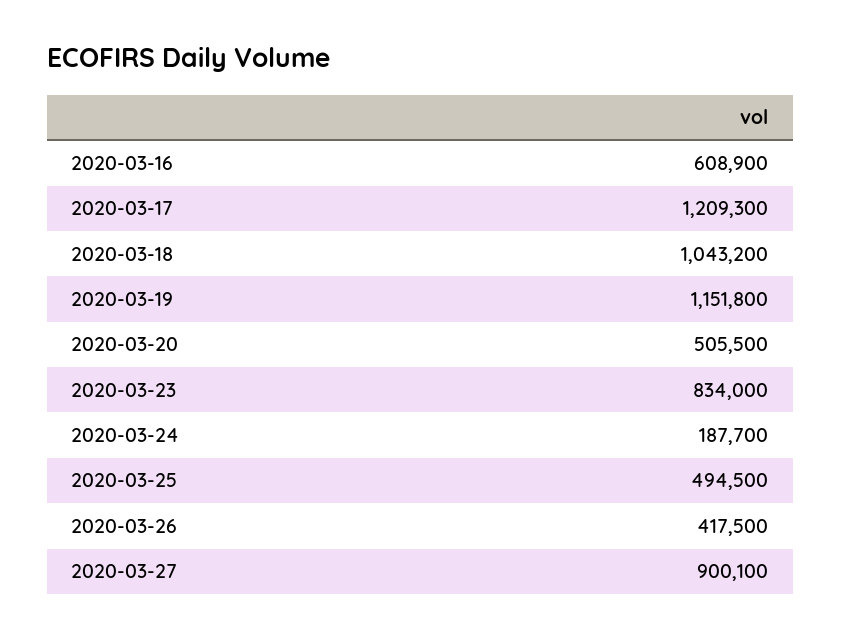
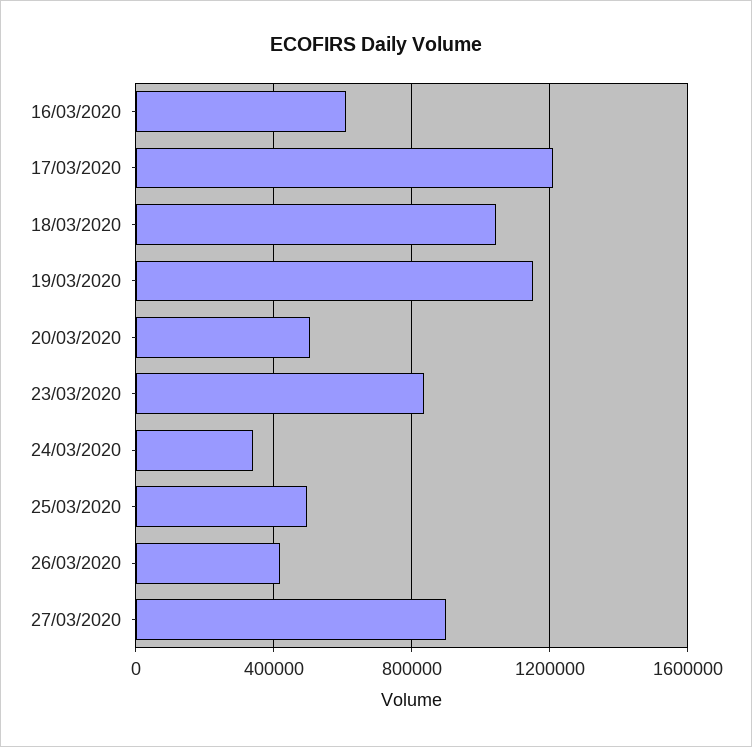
  {
    "2020-03-16": 608900,
    "2020-03-17": 1209300,
    "2020-03-18": 1043200,
    "2020-03-19": 1151800,
    "2020-03-20": 505500,
    "2020-03-23": 834000,
-   "2020-03-24": 187700,
+   "2020-03-24": 350000,
    "2020-03-25": 494500,
    "2020-03-26": 417500,
    "2020-03-27": 900100
  }

